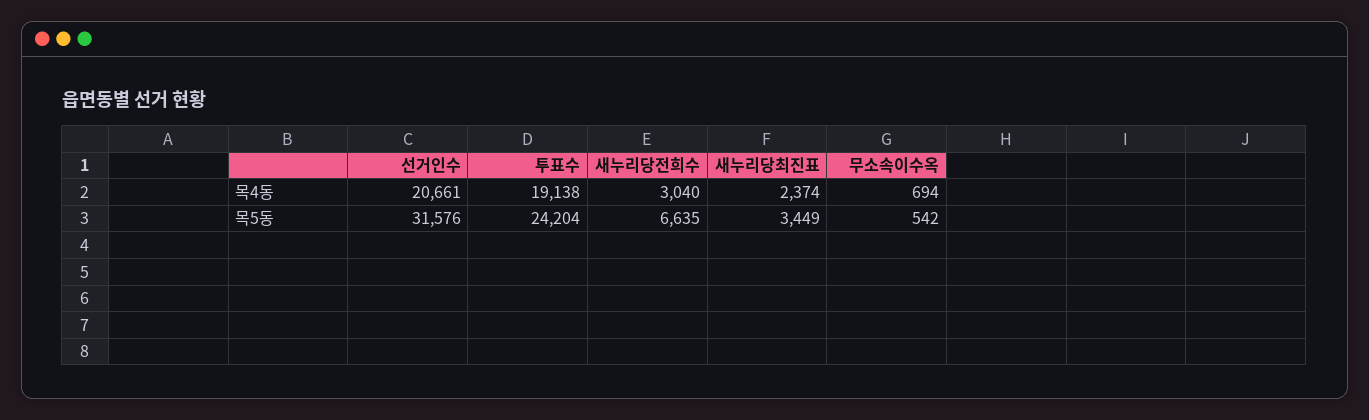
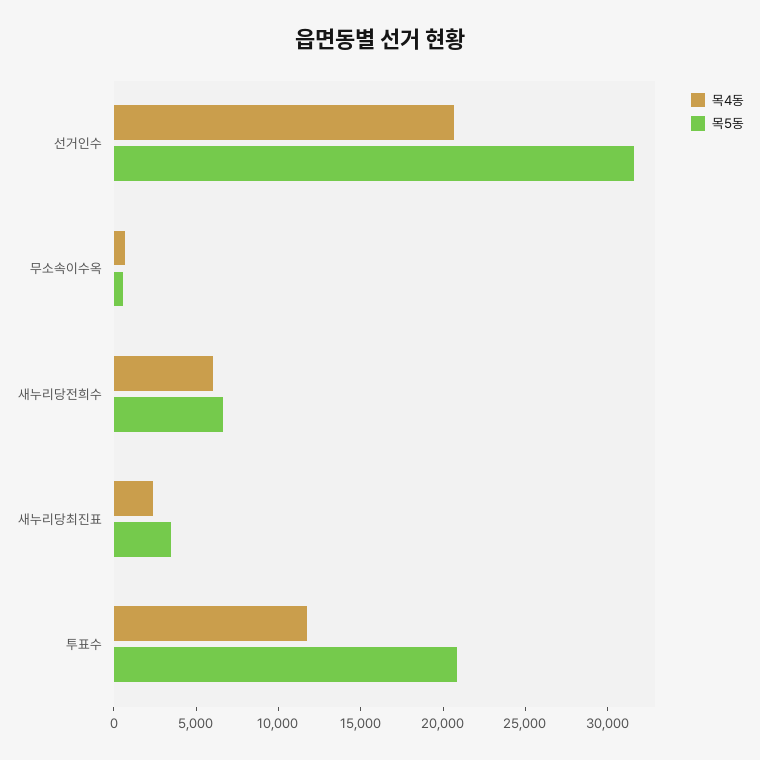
  {
    "목4동": {
      "선거인수": 20661,
-     "투표수": 19138,
+     "투표수": 12000,
-     "새누리당전희수": 3040,
+     "새누리당전희수": 6000,
      "새누리당최진표": 2374,
      "무소속이수옥": 694
    },
    "목5동": {
      "선거인수": 31576,
-     "투표수": 24204,
+     "투표수": 21000,
      "새누리당전희수": 6635,
      "새누리당최진표": 3449,
      "무소속이수옥": 542
    }
  }

